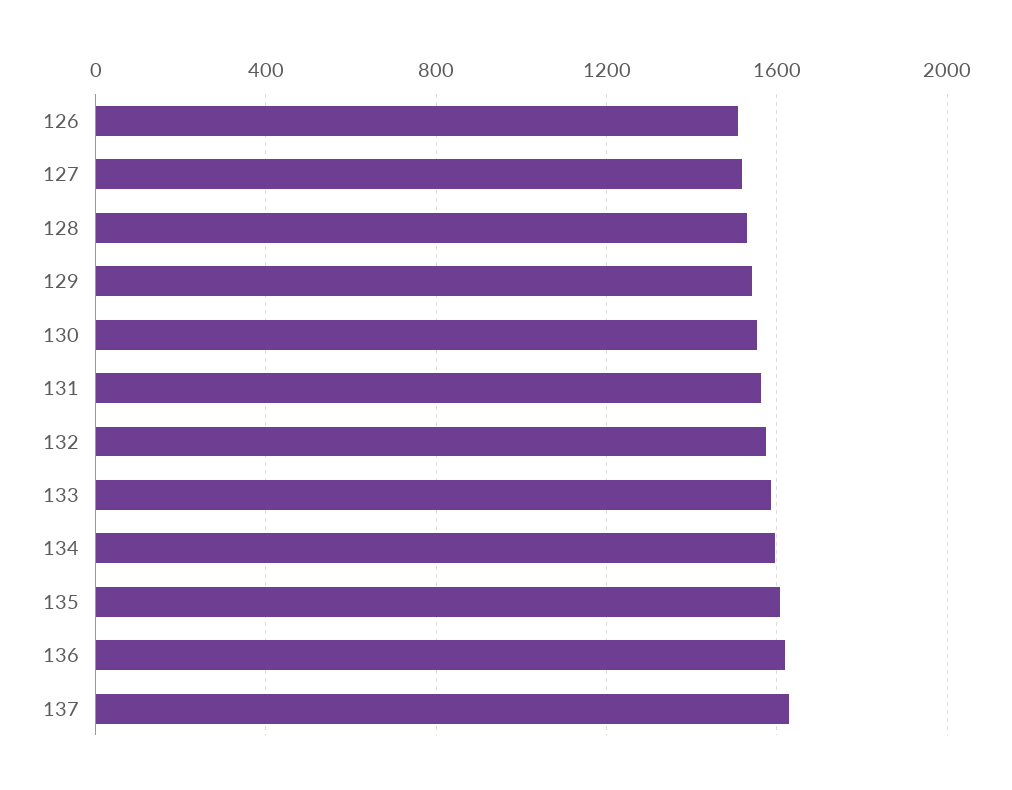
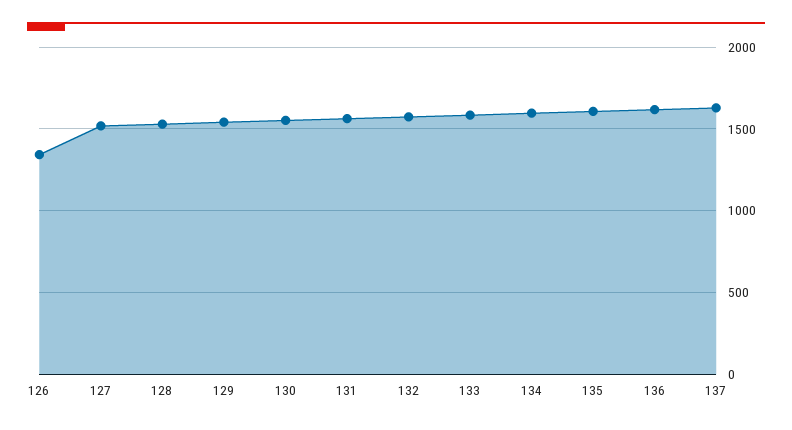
  {
-   "126": 1500,
+   "126": 1350,
    "127": 1500,
    "128": 1550,
    "129": 1550,
    "130": 1550,
    "131": 1550,
    "132": 1550,
    "133": 1600,
    "134": 1600,
    "135": 1600,
    "136": 1600,
    "137": 1650
  }

